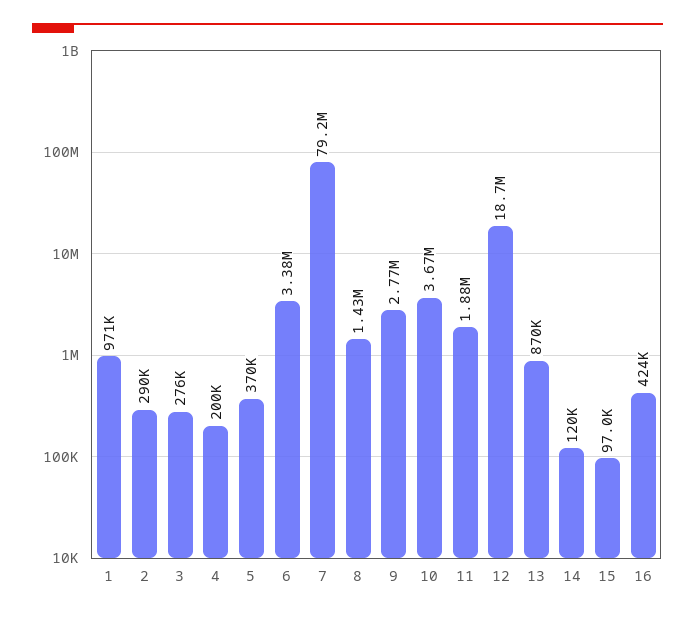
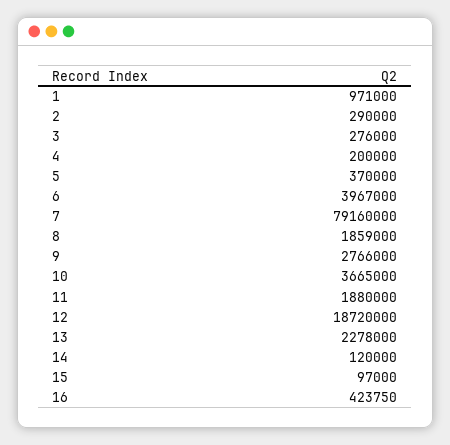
  {
    "1": 971000,
    "2": 290000,
    "3": 276000,
    "4": 200000,
    "5": 370000,
-   "6": 3380000,
+   "6": 3967000,
    "7": 79160000,
-   "8": 1430000,
+   "8": 1859000,
    "9": 2766000,
    "10": 3665000,
    "11": 1880000,
    "12": 18720000,
-   "13": 870000,
+   "13": 2278000,
    "14": 120000,
    "15": 97000,
    "16": 423750
  }

